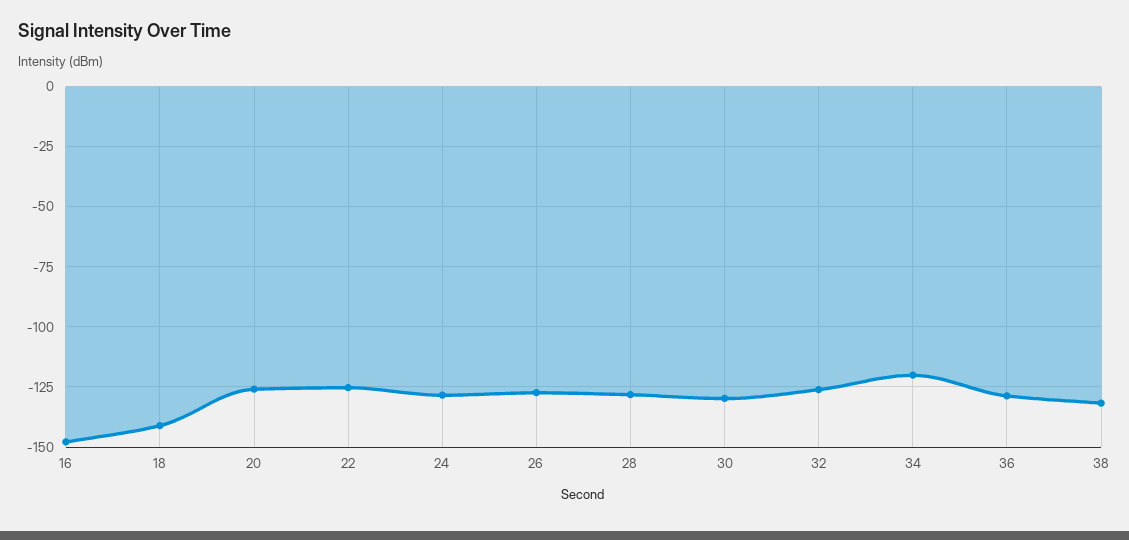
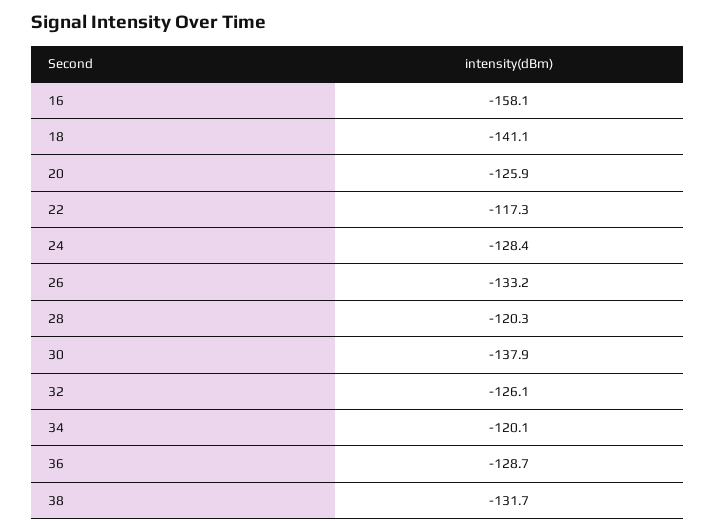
  {
-   "16": -147.5,
+   "16": -158.1,
    "18": -141.1,
    "20": -125.9,
-   "22": -125,
+   "22": -117.3,
    "24": -128.4,
-   "26": -127.5,
+   "26": -133.2,
-   "28": -127.5,
+   "28": -120.3,
-   "30": -130,
+   "30": -137.9,
    "32": -126.1,
    "34": -120.1,
    "36": -128.7,
    "38": -131.7
  }

